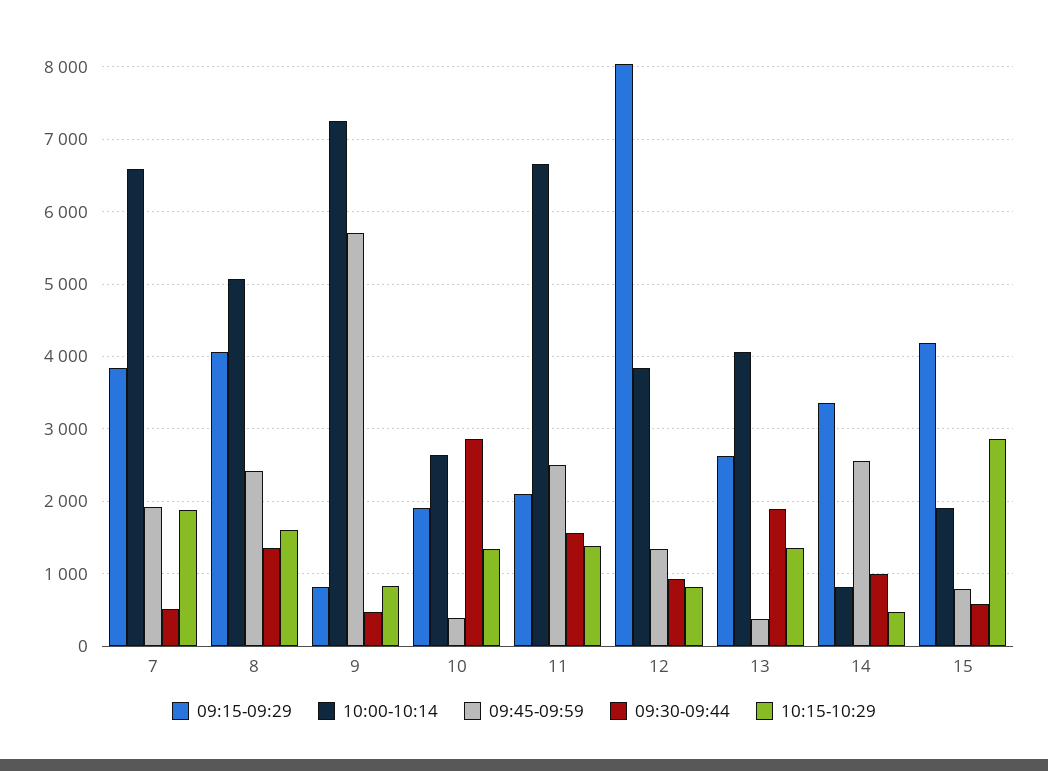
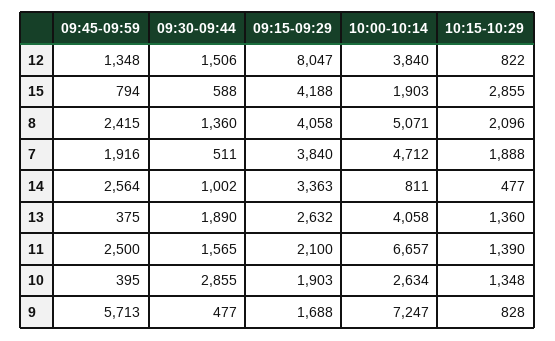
  {
    "09:15-09:29": {
      "7": 3840,
      "8": 4058,
-     "9": 800,
+     "9": 1688,
      "10": 1903,
      "11": 2100,
      "12": 8047,
      "13": 2632,
      "14": 3363,
      "15": 4188
    },
    "10:00-10:14": {
-     "7": 6600,
+     "7": 4712,
      "8": 5071,
      "9": 7247,
      "10": 2634,
      "11": 6657,
      "12": 3840,
      "13": 4058,
      "14": 811,
      "15": 1903
    },
    "09:45-09:59": {
      "7": 1916,
      "8": 2415,
      "9": 5713,
      "10": 395,
      "11": 2500,
      "12": 1348,
      "13": 375,
      "14": 2564,
      "15": 794
    },
    "09:30-09:44": {
      "7": 511,
      "8": 1360,
      "9": 477,
      "10": 2855,
      "11": 1565,
-     "12": 900,
+     "12": 1506,
      "13": 1890,
      "14": 1002,
      "15": 588
    },
    "10:15-10:29": {
      "7": 1888,
-     "8": 1600,
+     "8": 2096,
      "9": 828,
      "10": 1348,
      "11": 1390,
      "12": 822,
      "13": 1360,
      "14": 477,
      "15": 2855
    }
  }

